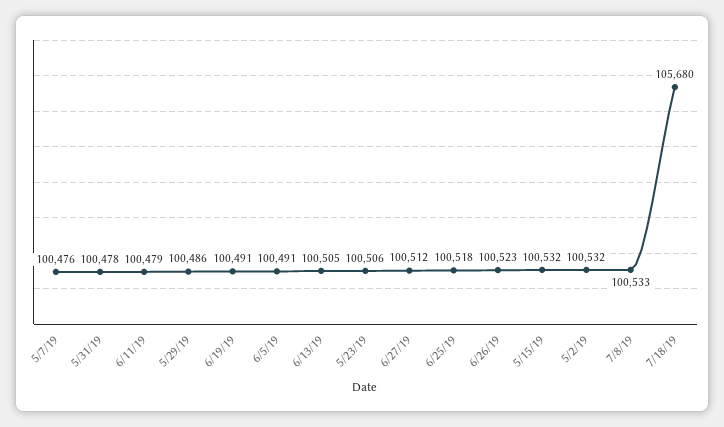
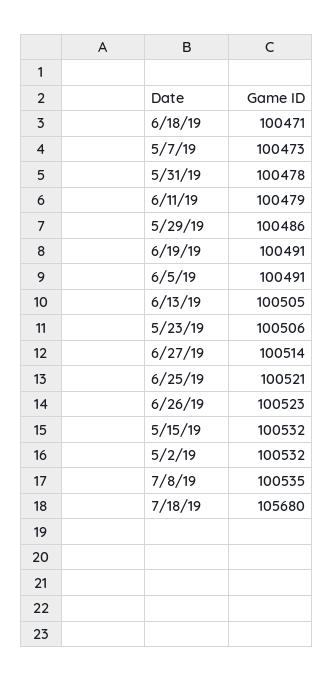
  {
-   "5/7/19": 100476,
+   "5/7/19": 100473,
    "5/31/19": 100478,
    "6/11/19": 100479,
    "5/29/19": 100486,
    "6/19/19": 100491,
    "6/5/19": 100491,
    "6/13/19": 100505,
    "5/23/19": 100506,
-   "6/27/19": 100512,
+   "6/27/19": 100514,
-   "6/25/19": 100518,
+   "6/25/19": 100521,
    "6/26/19": 100523,
    "5/15/19": 100532,
    "5/2/19": 100532,
-   "7/8/19": 100533,
+   "7/8/19": 100535,
-   "7/18/19": 105680
+   "7/18/19": 105680,
+   "6/18/19": 100471
  }

